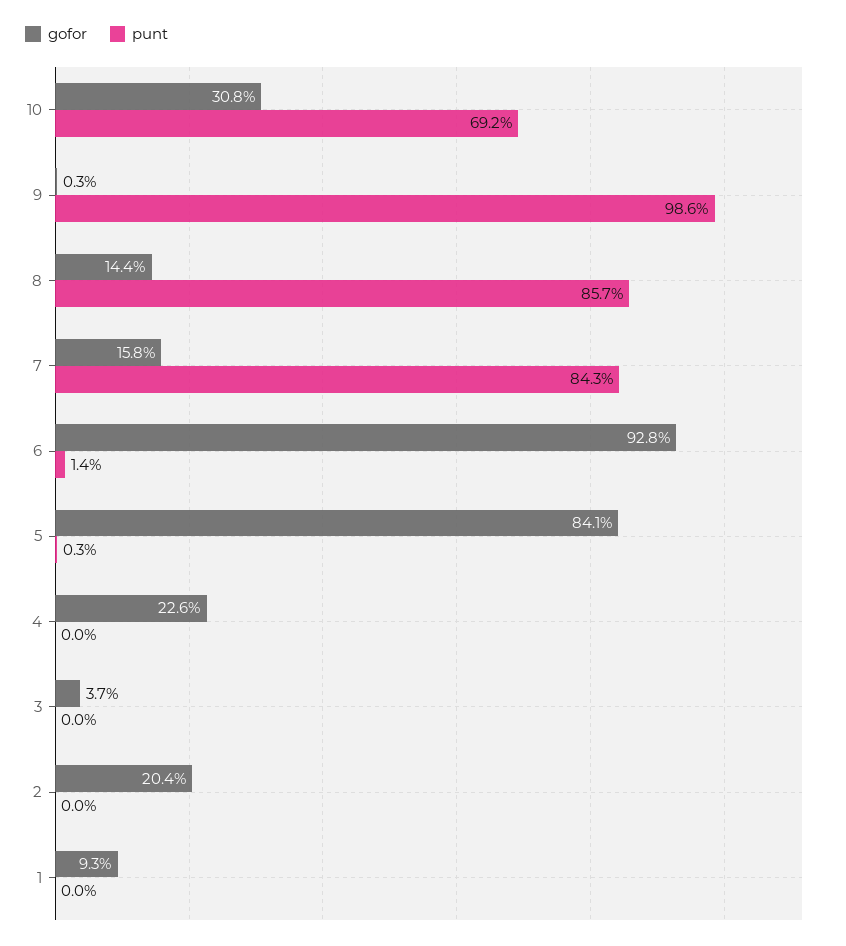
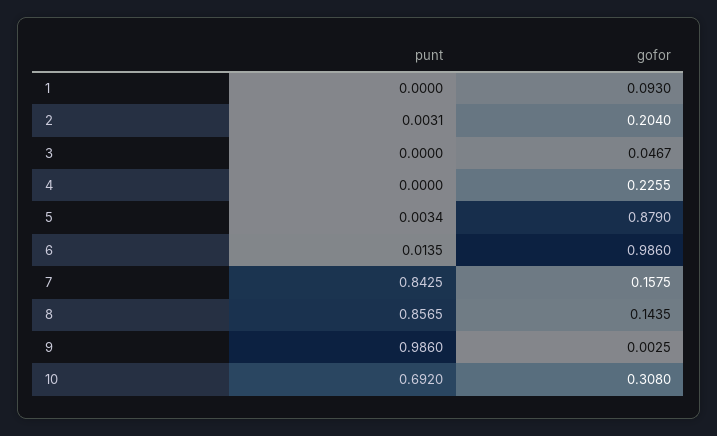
  {
    "gofor": {
      "10": 0.308,
      "9": 0.0025,
      "8": 0.1435,
      "7": 0.1575,
-     "6": 0.928,
+     "6": 0.986,
-     "5": 0.841,
+     "5": 0.879,
      "4": 0.2255,
-     "3": 0.037,
+     "3": 0.0467,
      "2": 0.204,
      "1": 0.093
    },
    "punt": {
      "10": 0.692,
      "9": 0.986,
      "8": 0.8565,
      "7": 0.8425,
      "6": 0.0135,
      "5": 0.0034,
      "4": 0,
      "3": 0,
-     "2": 0,
+     "2": 0.0031,
      "1": 0
    }
  }

